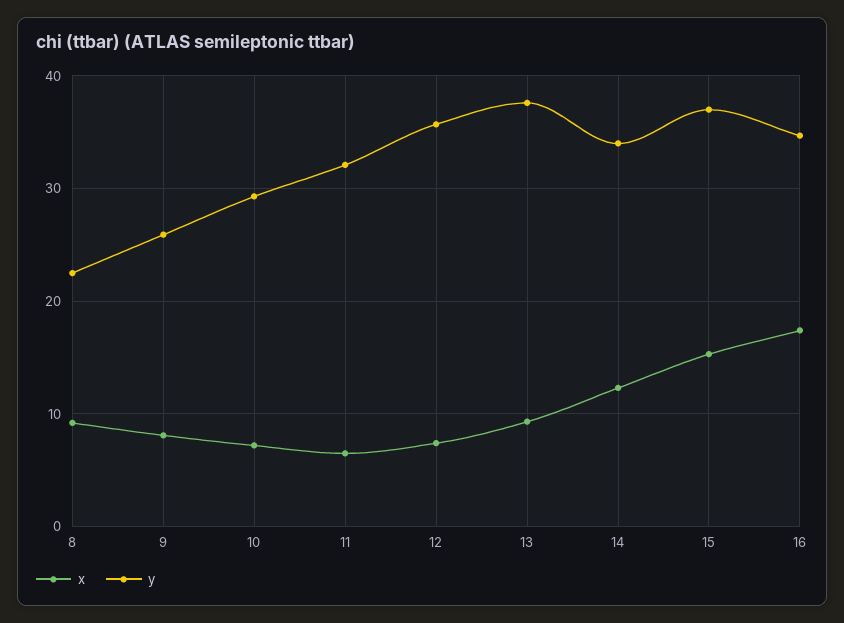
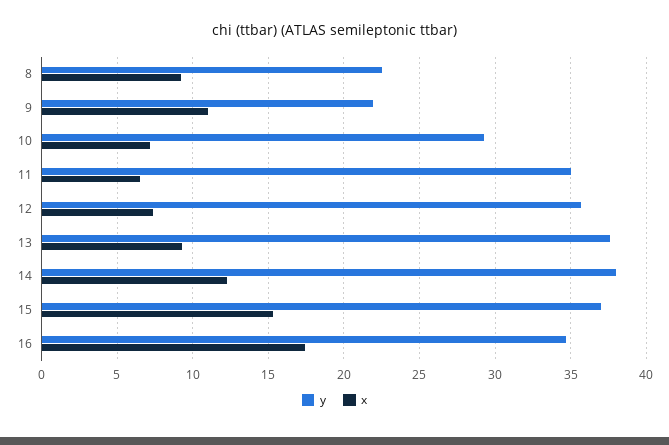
  {
    "x": {
      "8": 9,
-     "9": 8,
+     "9": 11,
      "10": 7,
      "11": 6.5,
      "12": 7.5,
      "13": 9.5,
      "14": 12.5,
      "15": 15.5,
      "16": 17.5
    },
    "y": {
      "8": 22.5,
-     "9": 26,
+     "9": 22,
      "10": 29.5,
-     "11": 32,
+     "11": 35,
      "12": 35.5,
      "13": 37.5,
-     "14": 34,
+     "14": 38,
      "15": 37,
      "16": 34.5
    }
  }

